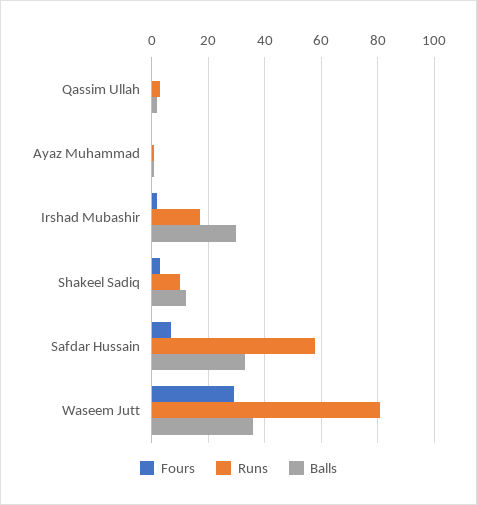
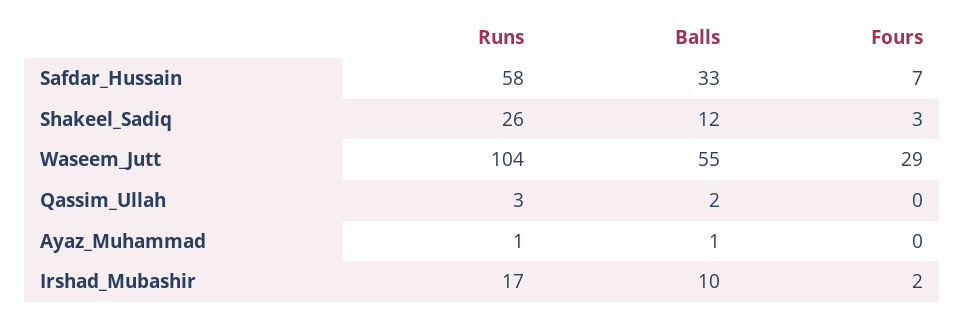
  {
    "Fours": {
      "Qassim Ullah": 0,
      "Ayaz Muhammad": 0,
      "Irshad Mubashir": 2,
      "Shakeel Sadiq": 3,
      "Safdar Hussain": 7,
      "Waseem Jutt": 29
    },
    "Runs": {
      "Qassim Ullah": 3,
      "Ayaz Muhammad": 1,
      "Irshad Mubashir": 17,
-     "Shakeel Sadiq": 10,
+     "Shakeel Sadiq": 26,
      "Safdar Hussain": 58,
-     "Waseem Jutt": 80
+     "Waseem Jutt": 104
    },
    "Balls": {
      "Qassim Ullah": 2,
      "Ayaz Muhammad": 1,
-     "Irshad Mubashir": 30,
+     "Irshad Mubashir": 10,
      "Shakeel Sadiq": 12,
      "Safdar Hussain": 33,
-     "Waseem Jutt": 35
+     "Waseem Jutt": 55
    }
  }

